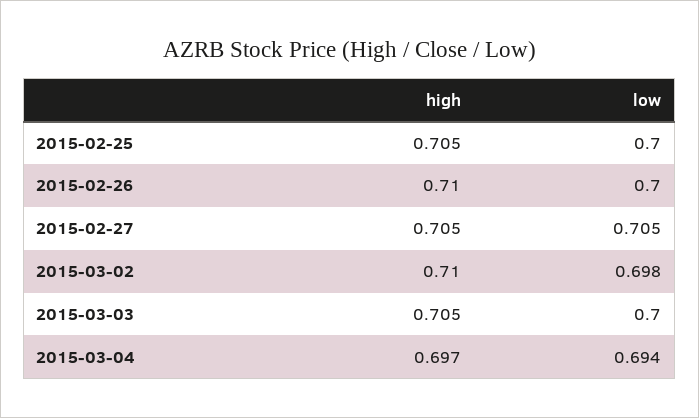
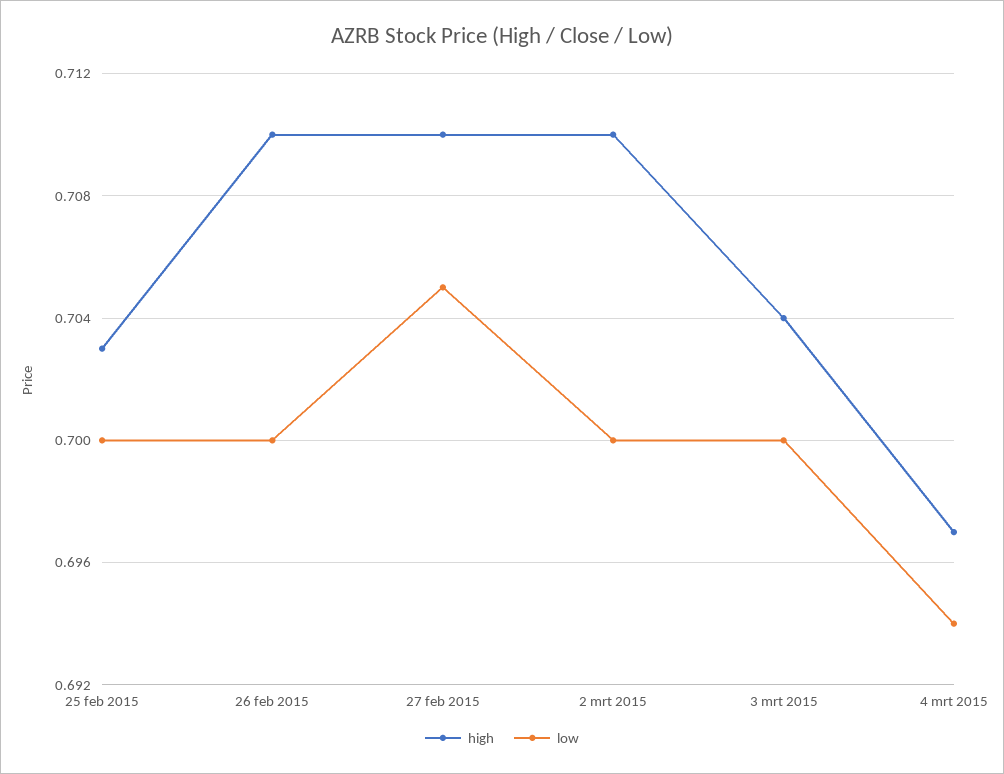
  {
    "high": {
-     "2015-02-25": 0.705,
+     "2015-02-25": 0.703,
      "2015-02-26": 0.71,
-     "2015-02-27": 0.705,
+     "2015-02-27": 0.71,
      "2015-03-02": 0.71,
-     "2015-03-03": 0.705,
+     "2015-03-03": 0.704,
      "2015-03-04": 0.697
    },
    "low": {
      "2015-02-25": 0.7,
      "2015-02-26": 0.7,
      "2015-02-27": 0.705,
-     "2015-03-02": 0.698,
+     "2015-03-02": 0.7,
      "2015-03-03": 0.7,
      "2015-03-04": 0.694
    }
  }

